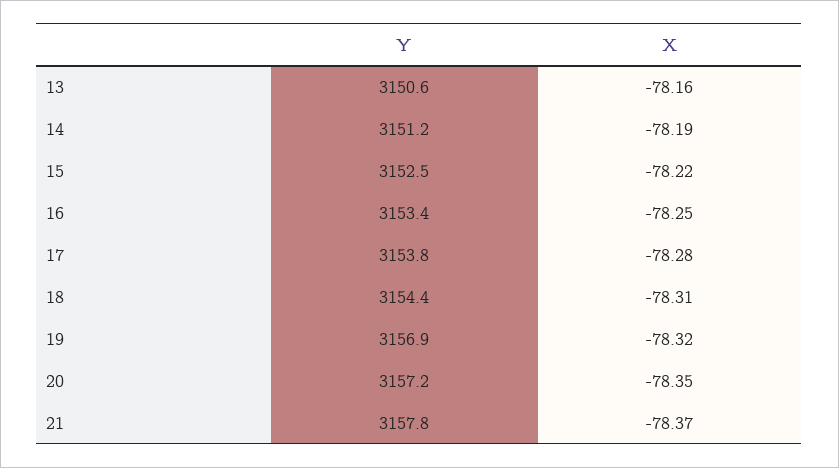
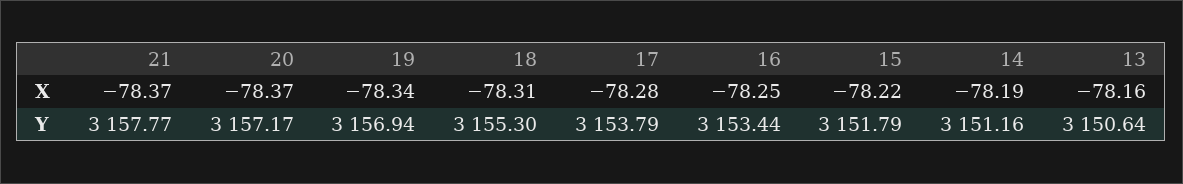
  {
    "Y": {
      "13": 3150.64,
      "14": 3151.16,
-     "15": 3152.5,
+     "15": 3151.79,
      "16": 3153.44,
      "17": 3153.79,
-     "18": 3154.4,
+     "18": 3155.3,
      "19": 3156.94,
      "20": 3157.17,
      "21": 3157.77
    },
    "X": {
      "13": -78.16,
      "14": -78.19,
      "15": -78.22,
      "16": -78.25,
      "17": -78.28,
      "18": -78.31,
-     "19": -78.32,
+     "19": -78.34,
-     "20": -78.35,
+     "20": -78.37,
      "21": -78.37
    }
  }

